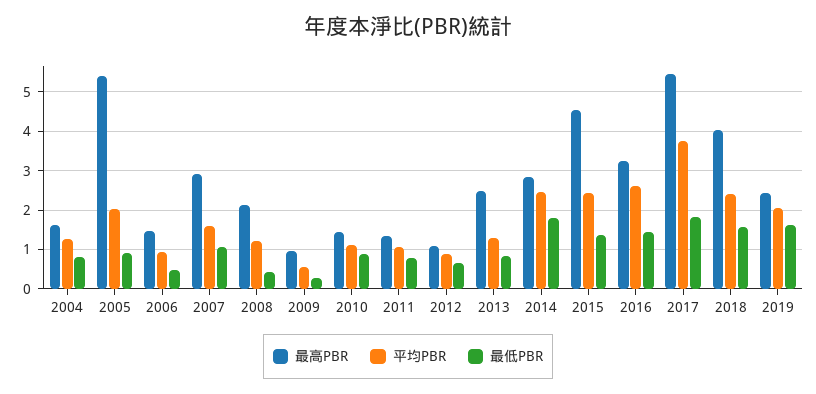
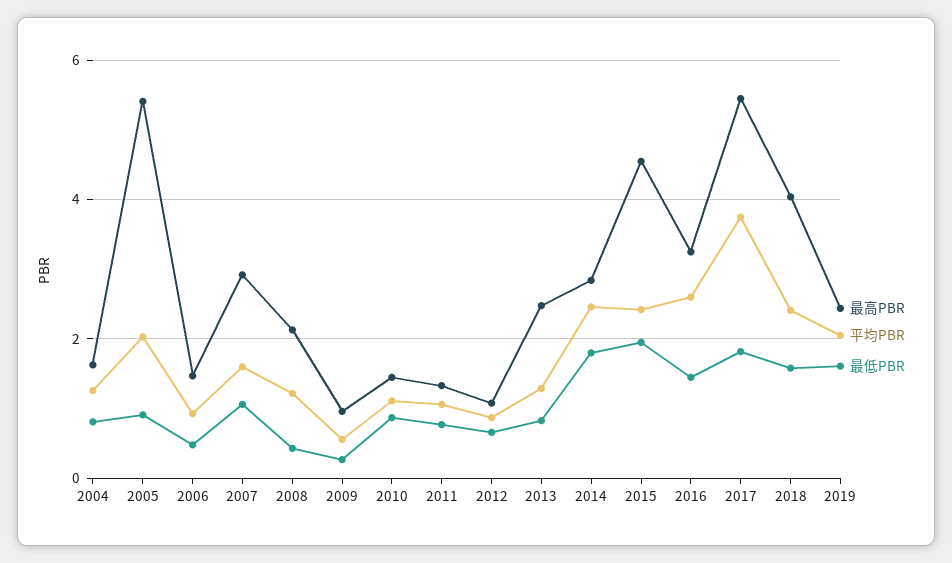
  {
    "最高PBR": {
      "2004": 1.6,
      "2005": 5.4,
      "2006": 1.4,
      "2007": 3,
      "2008": 2.2,
      "2009": 1,
      "2010": 1.4,
      "2011": 1.4,
      "2012": 1,
      "2013": 2.4,
      "2014": 2.8,
      "2015": 4.6,
      "2016": 3.2,
      "2017": 5.4,
      "2018": 4,
      "2019": 2.4
    },
    "平均PBR": {
      "2004": 1.2,
      "2005": 2,
      "2006": 1,
      "2007": 1.6,
      "2008": 1.2,
      "2009": 0.6,
      "2010": 1.2,
      "2011": 1,
      "2012": 0.8,
      "2013": 1.2,
      "2014": 2.4,
      "2015": 2.4,
      "2016": 2.6,
      "2017": 3.8,
      "2018": 2.4,
      "2019": 2
    },
    "最低PBR": {
      "2004": 0.8,
      "2005": 1,
      "2006": 0.4,
      "2007": 1,
      "2008": 0.4,
      "2009": 0.2,
      "2010": 0.8,
      "2011": 0.8,
      "2012": 0.6,
      "2013": 0.8,
      "2014": 1.8,
-     "2015": 1.4,
+     "2015": 2,
      "2016": 1.4,
      "2017": 1.8,
      "2018": 1.6,
      "2019": 1.6
    }
  }

